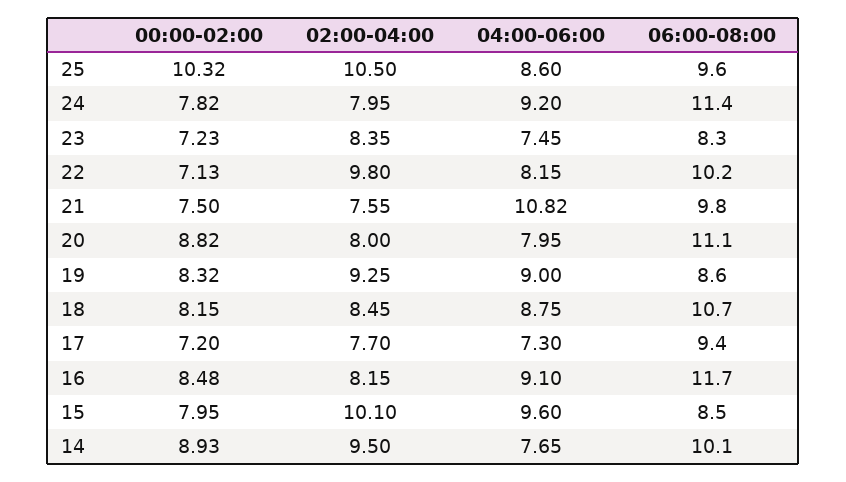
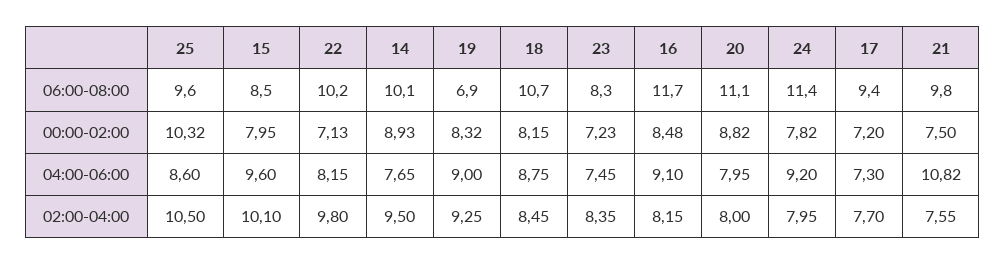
  {
    "00:00-02:00": {
      "25": 10.32,
      "24": 7.82,
      "23": 7.23,
      "22": 7.13,
      "21": 7.5,
      "20": 8.82,
      "19": 8.32,
      "18": 8.15,
      "17": 7.2,
      "16": 8.48,
      "15": 7.95,
      "14": 8.93
    },
    "02:00-04:00": {
      "25": 10.5,
      "24": 7.95,
      "23": 8.35,
      "22": 9.8,
      "21": 7.55,
      "20": 8,
      "19": 9.25,
      "18": 8.45,
      "17": 7.7,
      "16": 8.15,
      "15": 10.1,
      "14": 9.5
    },
    "04:00-06:00": {
      "25": 8.6,
      "24": 9.2,
      "23": 7.45,
      "22": 8.15,
      "21": 10.82,
      "20": 7.95,
      "19": 9,
      "18": 8.75,
      "17": 7.3,
      "16": 9.1,
      "15": 9.6,
      "14": 7.65
    },
    "06:00-08:00": {
      "25": 9.6,
      "24": 11.4,
      "23": 8.3,
      "22": 10.2,
      "21": 9.8,
      "20": 11.1,
-     "19": 8.6,
+     "19": 6.9,
      "18": 10.7,
      "17": 9.4,
      "16": 11.7,
      "15": 8.5,
      "14": 10.1
    }
  }

